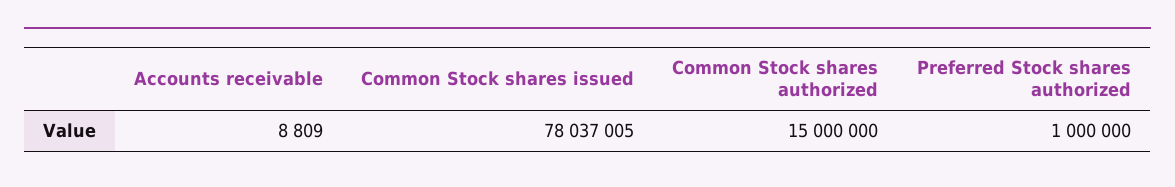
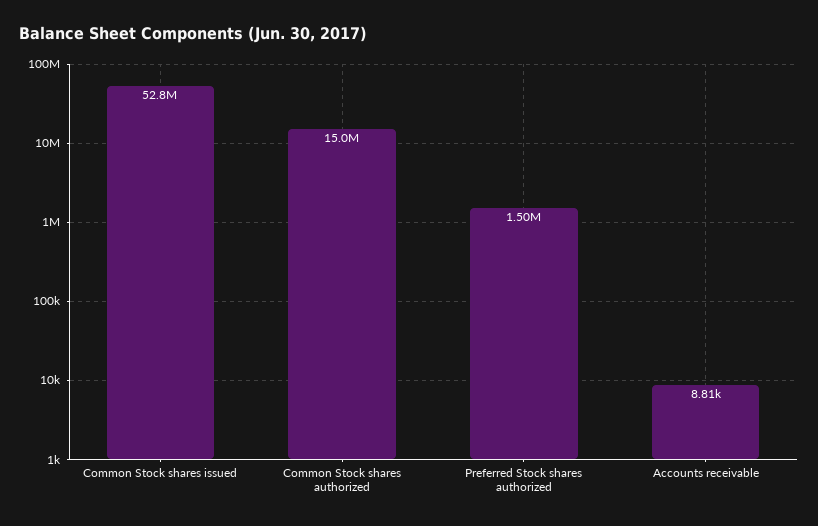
  {
    "Accounts receivable": 8809,
-   "Common Stock shares issued": 78037005,
+   "Common Stock shares issued": 52800000,
    "Common Stock shares authorized": 15000000,
-   "Preferred Stock shares authorized": 1000000
+   "Preferred Stock shares authorized": 1500000
  }

